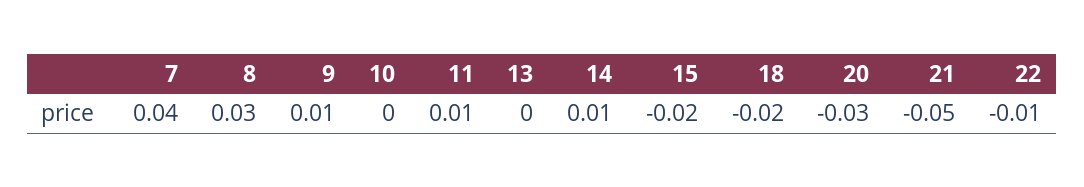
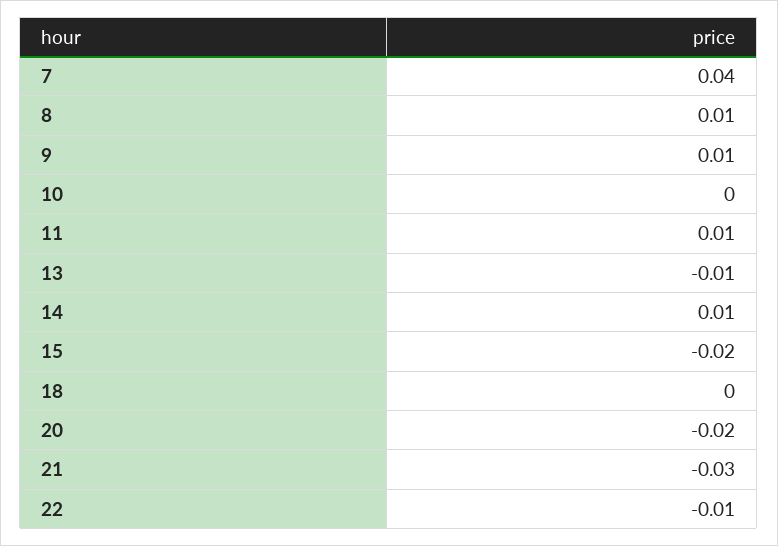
  {
    "7": 0.04,
-   "8": 0.03,
+   "8": 0.01,
    "9": 0.01,
    "10": 0,
    "11": 0.01,
-   "13": 0,
+   "13": -0.01,
    "14": 0.01,
    "15": -0.02,
-   "18": -0.02,
+   "18": 0,
-   "20": -0.03,
+   "20": -0.02,
-   "21": -0.05,
+   "21": -0.03,
    "22": -0.01
  }

